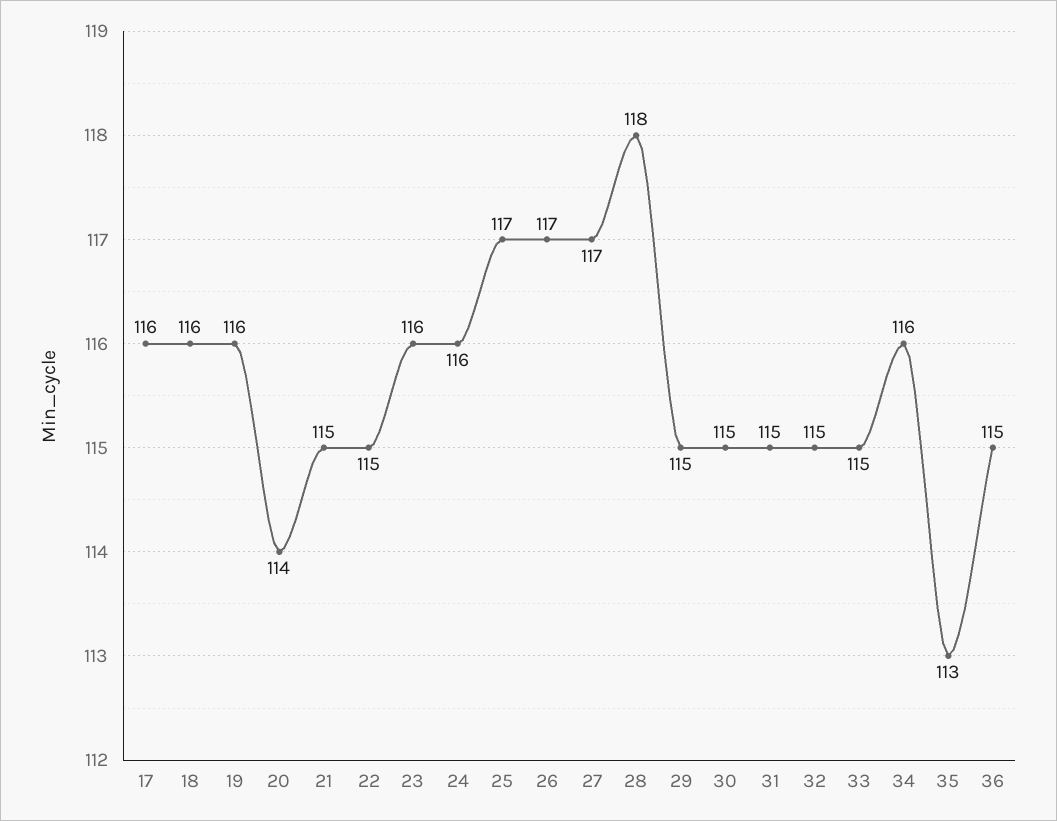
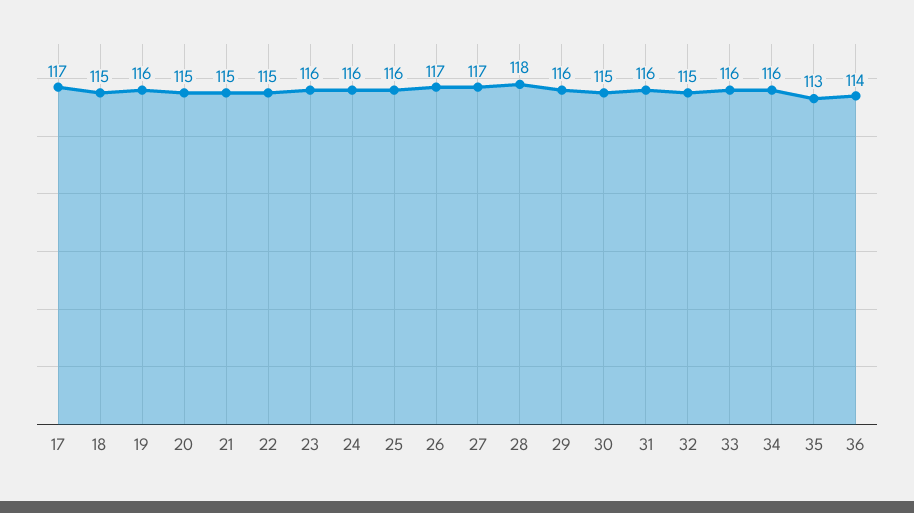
  {
-   "17": 116,
+   "17": 117,
-   "18": 116,
+   "18": 115,
    "19": 116,
-   "20": 114,
+   "20": 115,
    "21": 115,
    "22": 115,
    "23": 116,
    "24": 116,
-   "25": 117,
+   "25": 116,
    "26": 117,
    "27": 117,
    "28": 118,
-   "29": 115,
+   "29": 116,
    "30": 115,
-   "31": 115,
+   "31": 116,
    "32": 115,
-   "33": 115,
+   "33": 116,
    "34": 116,
    "35": 113,
-   "36": 115
+   "36": 114
  }

